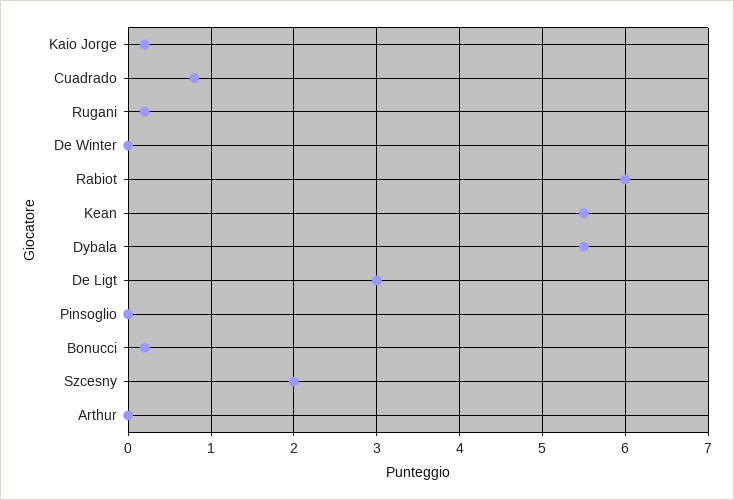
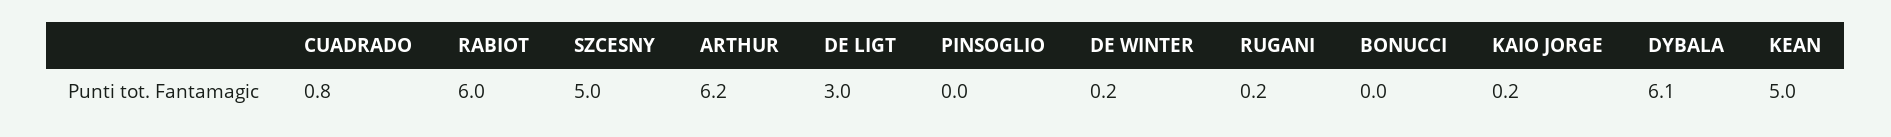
  {
    "Kaio Jorge": 0.2,
    "Cuadrado": 0.8,
    "Rugani": 0.2,
-   "De Winter": 0,
+   "De Winter": 0.2,
    "Rabiot": 6,
-   "Kean": 5.5,
+   "Kean": 5,
-   "Dybala": 5.5,
+   "Dybala": 6.1,
    "De Ligt": 3,
    "Pinsoglio": 0,
-   "Bonucci": 0.2,
+   "Bonucci": 0,
-   "Szcesny": 2,
+   "Szcesny": 5,
-   "Arthur": 0
+   "Arthur": 6.2
  }

